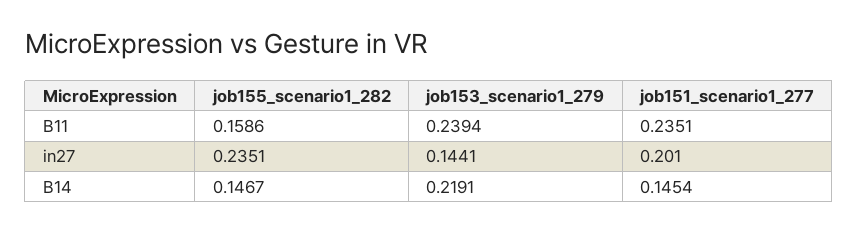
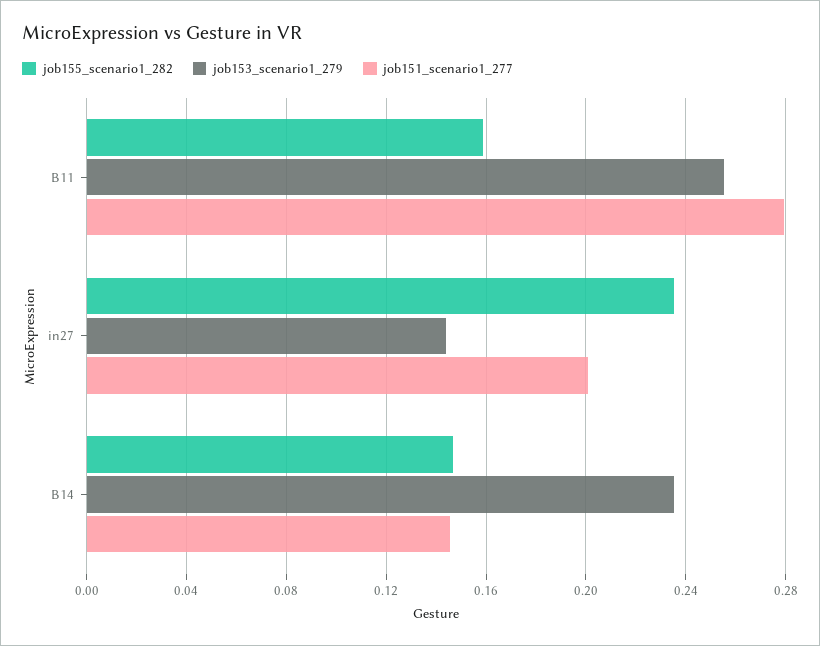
  {
    "job155_scenario1_282": {
      "B11": 0.1586,
      "in27": 0.2351,
      "B14": 0.1467
    },
    "job153_scenario1_279": {
-     "B11": 0.2394,
+     "B11": 0.255,
      "in27": 0.1441,
-     "B14": 0.2191
+     "B14": 0.235
    },
    "job151_scenario1_277": {
-     "B11": 0.2351,
+     "B11": 0.28,
      "in27": 0.201,
      "B14": 0.1454
    }
  }

